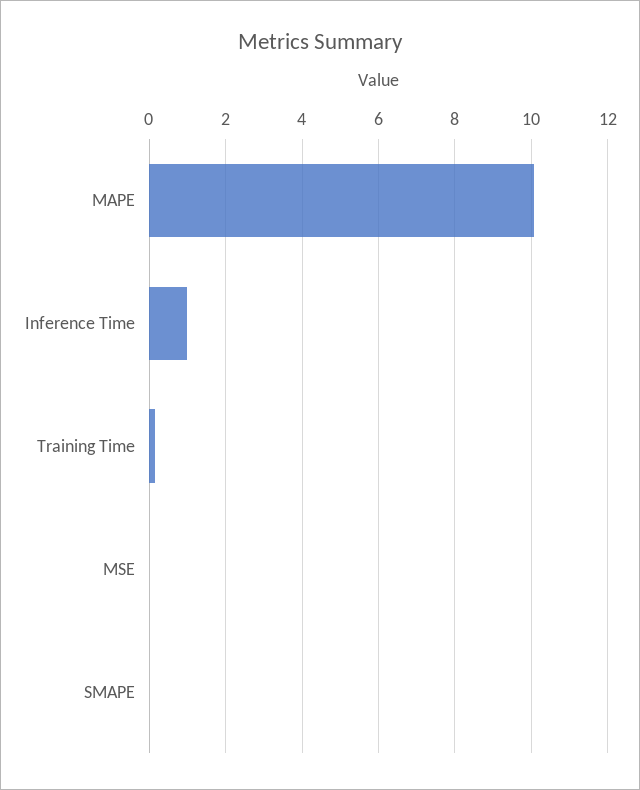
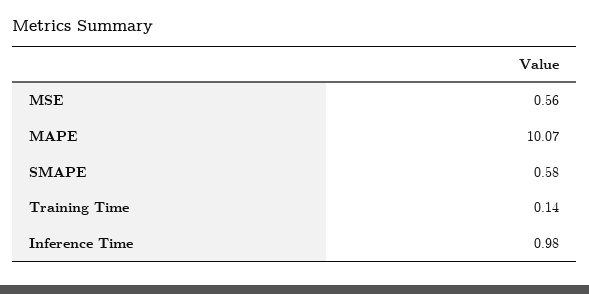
  {
    "MAPE": 10.07,
    "Inference Time": 0.98,
    "Training Time": 0.14,
-   "MSE": 0,
+   "MSE": 0.56,
-   "SMAPE": 0
+   "SMAPE": 0.58
  }

